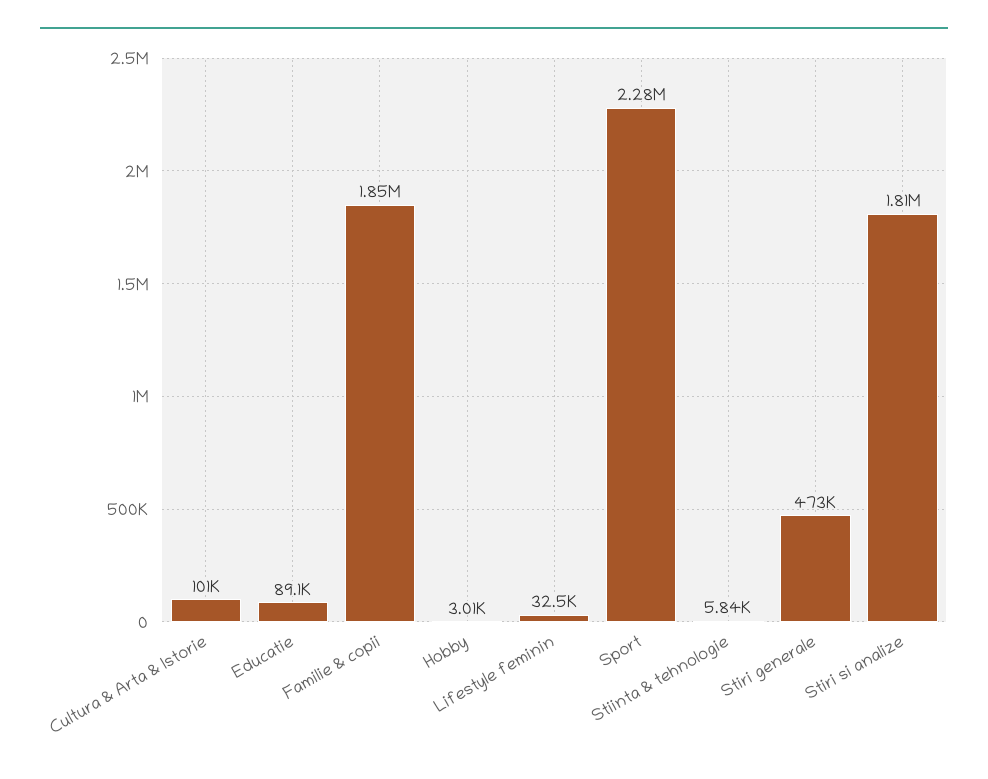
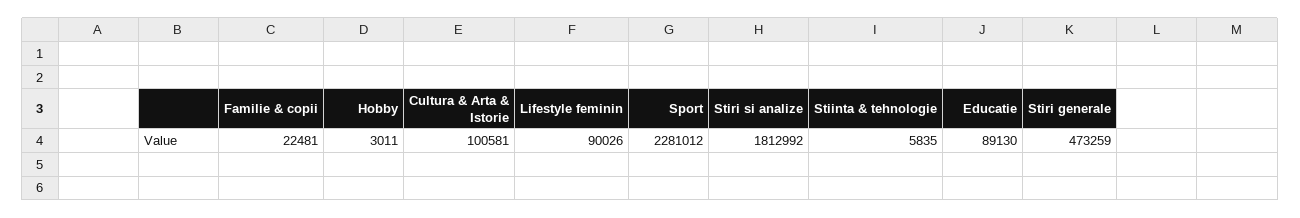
  {
    "Cultura & Arta & Istorie": 100581,
    "Educatie": 89130,
-   "Familie & copii": 1850000,
+   "Familie & copii": 22481,
    "Hobby": 3011,
-   "Lifestyle feminin": 32500,
+   "Lifestyle feminin": 90026,
    "Sport": 2281012,
    "Stiinta & tehnologie": 5835,
    "Stiri generale": 473259,
    "Stiri si analize": 1812992
  }

